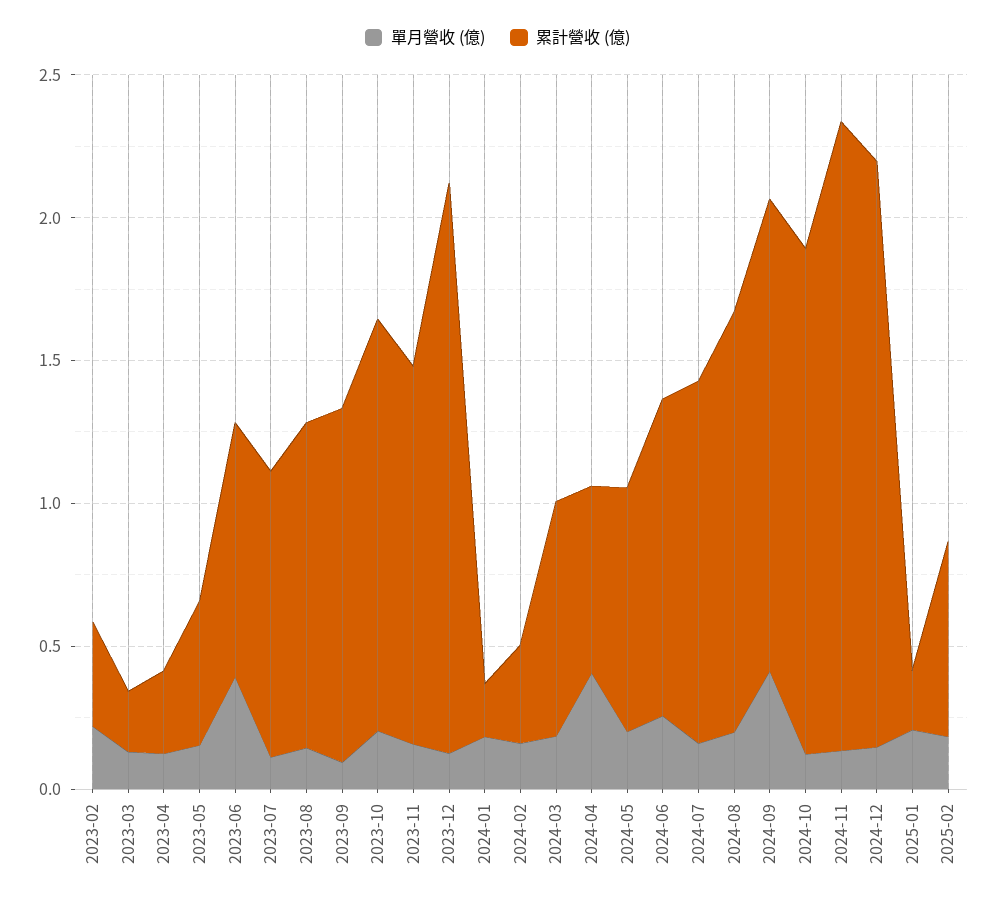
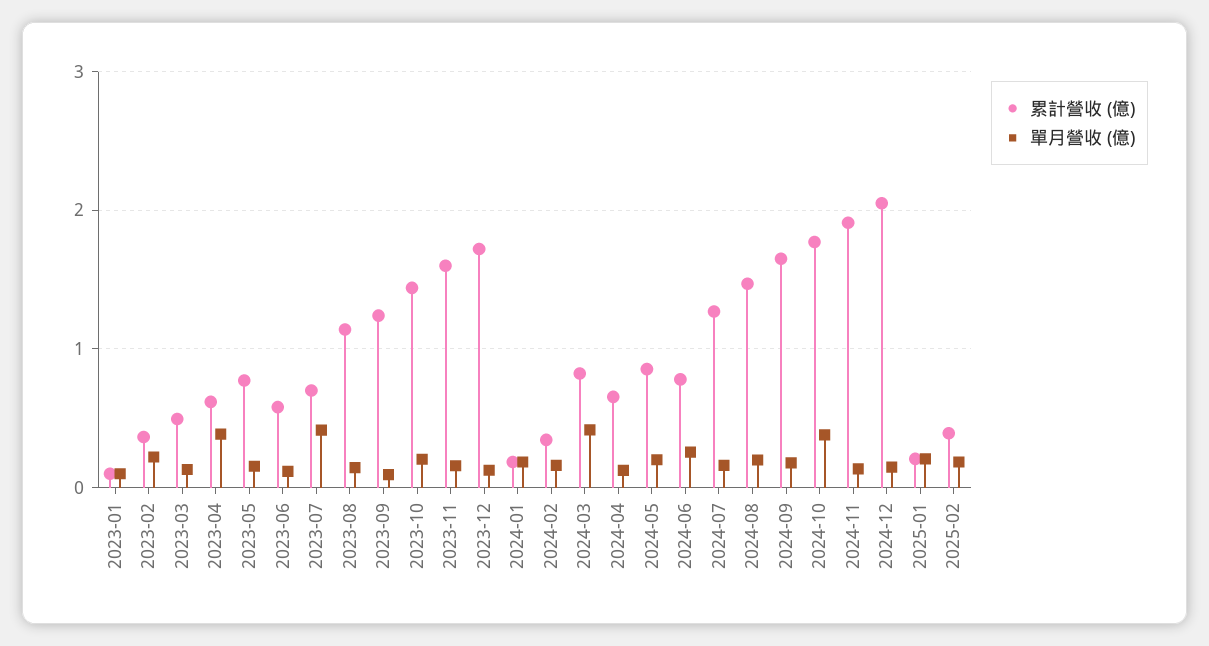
  {
    "單月營收 (億)": {
      "2023-02": 0.2,
      "2023-03": 0.1,
-     "2023-04": 0.1,
+     "2023-04": 0.4,
      "2023-05": 0.2,
-     "2023-06": 0.4,
+     "2023-06": 0.1,
-     "2023-07": 0.1,
+     "2023-07": 0.4,
      "2023-08": 0.1,
      "2023-09": 0.1,
      "2023-10": 0.2,
      "2023-11": 0.2,
      "2023-12": 0.1,
      "2024-01": 0.2,
      "2024-02": 0.2,
-     "2024-03": 0.2,
+     "2024-03": 0.4,
-     "2024-04": 0.4,
+     "2024-04": 0.1,
      "2024-05": 0.2,
      "2024-06": 0.3,
      "2024-07": 0.2,
      "2024-08": 0.2,
-     "2024-09": 0.4,
+     "2024-09": 0.2,
-     "2024-10": 0.1,
+     "2024-10": 0.4,
      "2024-11": 0.1,
      "2024-12": 0.1,
      "2025-01": 0.2,
-     "2025-02": 0.2
+     "2025-02": 0.2,
+     "2023-01": 0.1
    },
    "累計營收 (億)": {
      "2023-02": 0.4,
-     "2023-03": 0.2,
+     "2023-03": 0.5,
-     "2023-04": 0.3,
+     "2023-04": 0.6,
-     "2023-05": 0.5,
+     "2023-05": 0.8,
-     "2023-06": 0.9,
+     "2023-06": 0.6,
-     "2023-07": 1,
+     "2023-07": 0.7,
      "2023-08": 1.1,
      "2023-09": 1.2,
      "2023-10": 1.4,
-     "2023-11": 1.3,
+     "2023-11": 1.6,
-     "2023-12": 2,
+     "2023-12": 1.7,
      "2024-01": 0.2,
      "2024-02": 0.3,
      "2024-03": 0.8,
      "2024-04": 0.7,
      "2024-05": 0.9,
-     "2024-06": 1.1,
+     "2024-06": 0.8,
      "2024-07": 1.3,
      "2024-08": 1.5,
      "2024-09": 1.7,
      "2024-10": 1.8,
-     "2024-11": 2.2,
+     "2024-11": 1.9,
      "2024-12": 2.1,
      "2025-01": 0.2,
-     "2025-02": 0.7
+     "2025-02": 0.4,
+     "2023-01": 0.1
    }
  }

